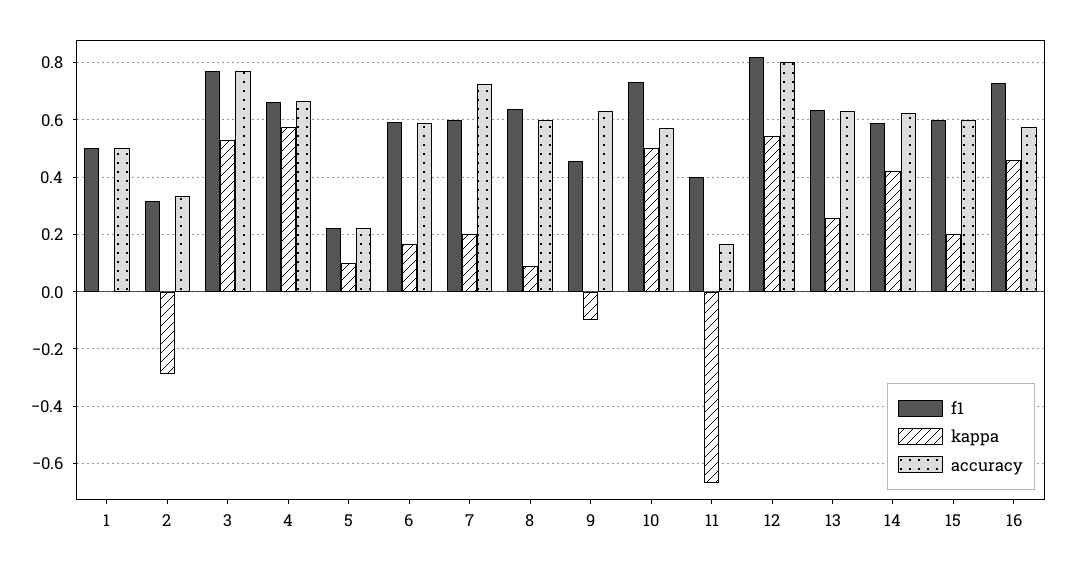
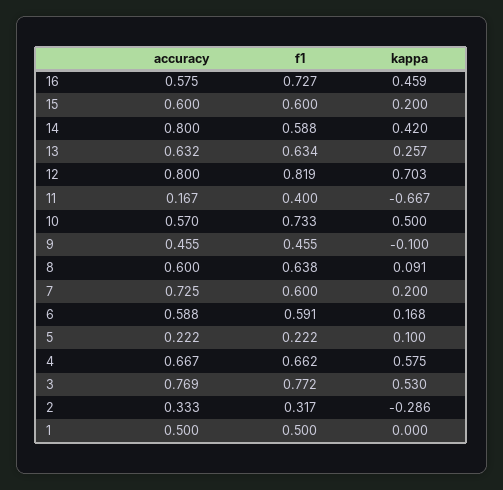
  {
    "f1": {
      "1": 0.5,
      "2": 0.317,
      "3": 0.772,
      "4": 0.662,
      "5": 0.222,
      "6": 0.591,
      "7": 0.6,
      "8": 0.638,
      "9": 0.455,
      "10": 0.733,
      "11": 0.4,
      "12": 0.819,
      "13": 0.634,
      "14": 0.588,
      "15": 0.6,
      "16": 0.727
    },
    "kappa": {
      "1": 0,
      "2": -0.286,
      "3": 0.53,
      "4": 0.575,
      "5": 0.1,
      "6": 0.168,
      "7": 0.2,
      "8": 0.091,
      "9": -0.1,
      "10": 0.5,
      "11": -0.667,
-     "12": 0.55,
+     "12": 0.703,
      "13": 0.257,
      "14": 0.42,
      "15": 0.2,
      "16": 0.459
    },
    "accuracy": {
      "1": 0.5,
      "2": 0.333,
      "3": 0.769,
      "4": 0.667,
      "5": 0.222,
      "6": 0.588,
      "7": 0.725,
      "8": 0.6,
-     "9": 0.625,
+     "9": 0.455,
      "10": 0.57,
      "11": 0.167,
      "12": 0.8,
      "13": 0.632,
-     "14": 0.625,
+     "14": 0.8,
      "15": 0.6,
      "16": 0.575
    }
  }

